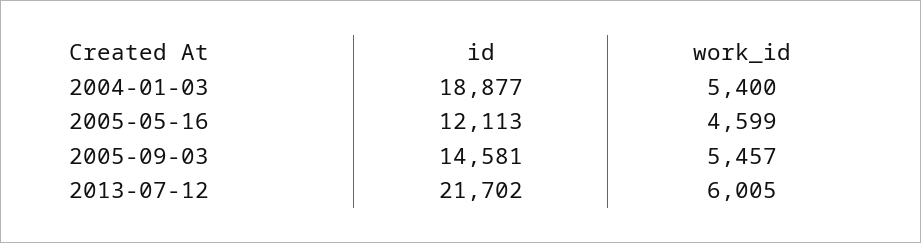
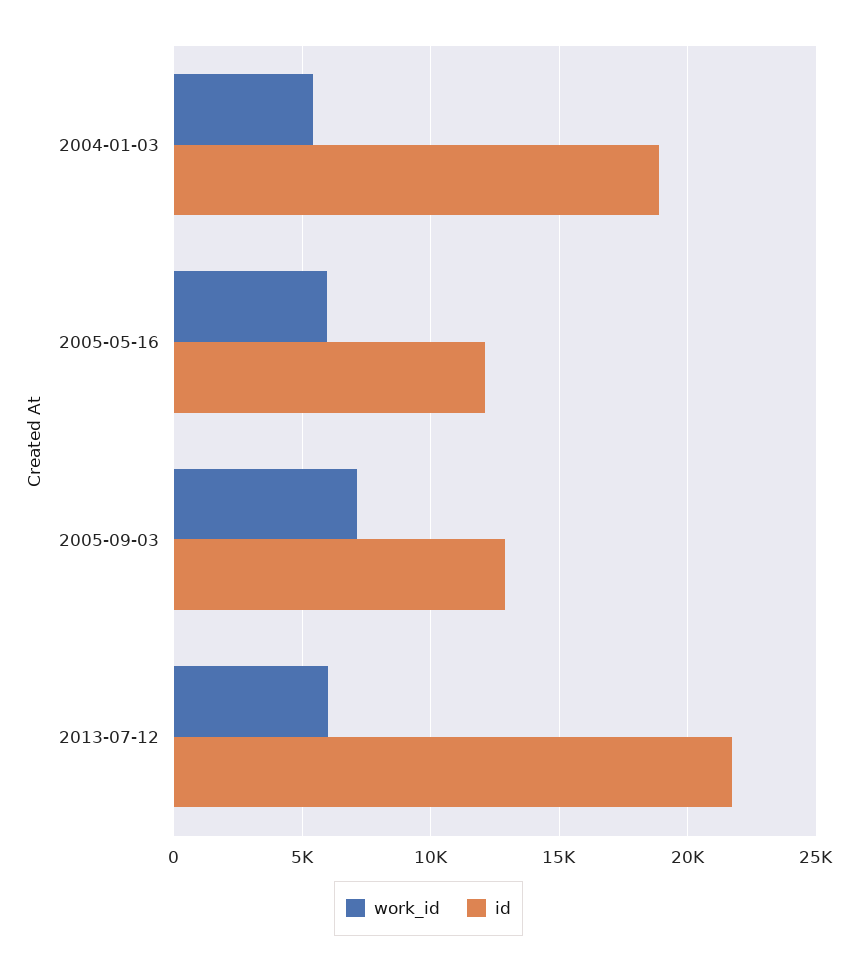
  {
    "id": {
      "2004-01-03": 18877,
      "2005-05-16": 12113,
-     "2005-09-03": 14581,
+     "2005-09-03": 13000,
      "2013-07-12": 21702
    },
    "work_id": {
      "2004-01-03": 5400,
-     "2005-05-16": 4599,
+     "2005-05-16": 6000,
-     "2005-09-03": 5457,
+     "2005-09-03": 7000,
      "2013-07-12": 6005
    }
  }

